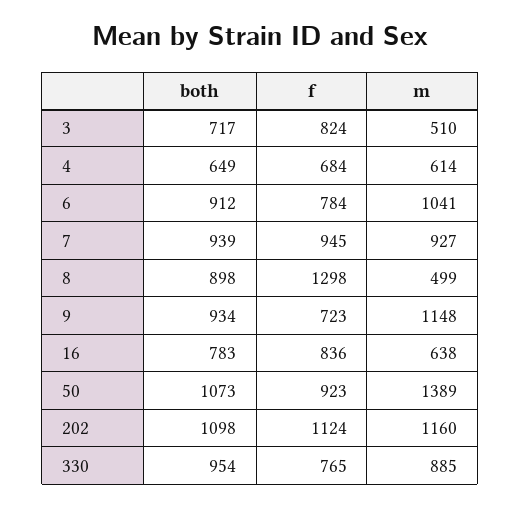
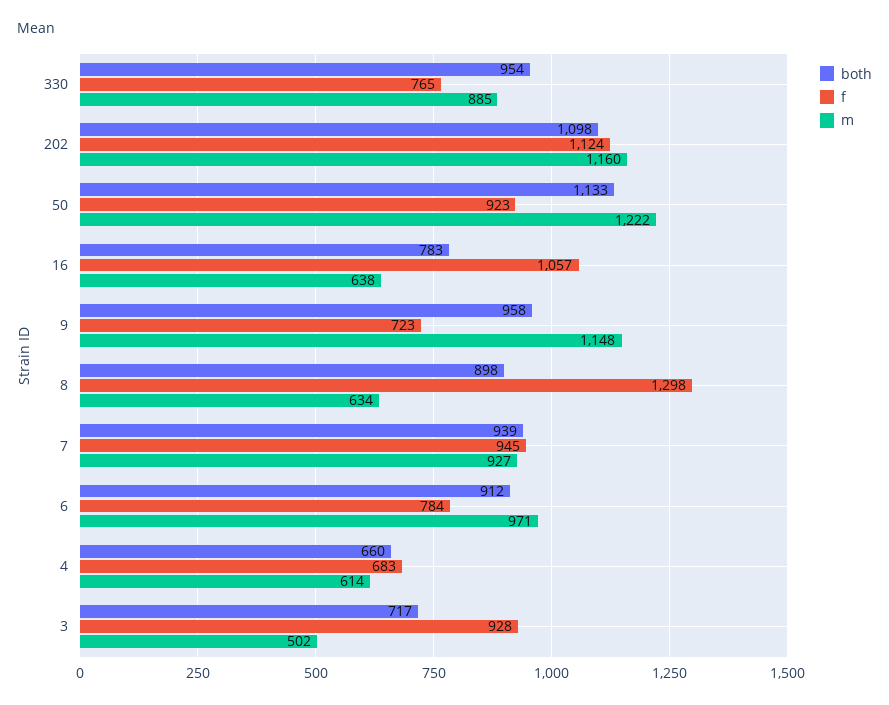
  {
    "both": {
      "3": 717,
-     "4": 649,
+     "4": 660,
      "6": 912,
      "7": 939,
      "8": 898,
-     "9": 934,
+     "9": 958,
      "16": 783,
-     "50": 1073,
+     "50": 1133,
      "202": 1098,
      "330": 954
    },
    "f": {
-     "3": 824,
+     "3": 928,
-     "4": 684,
+     "4": 683,
      "6": 784,
      "7": 945,
      "8": 1298,
      "9": 723,
-     "16": 836,
+     "16": 1057,
      "50": 923,
      "202": 1124,
      "330": 765
    },
    "m": {
-     "3": 510,
+     "3": 502,
      "4": 614,
-     "6": 1041,
+     "6": 971,
      "7": 927,
-     "8": 499,
+     "8": 634,
      "9": 1148,
      "16": 638,
-     "50": 1389,
+     "50": 1222,
      "202": 1160,
      "330": 885
    }
  }

